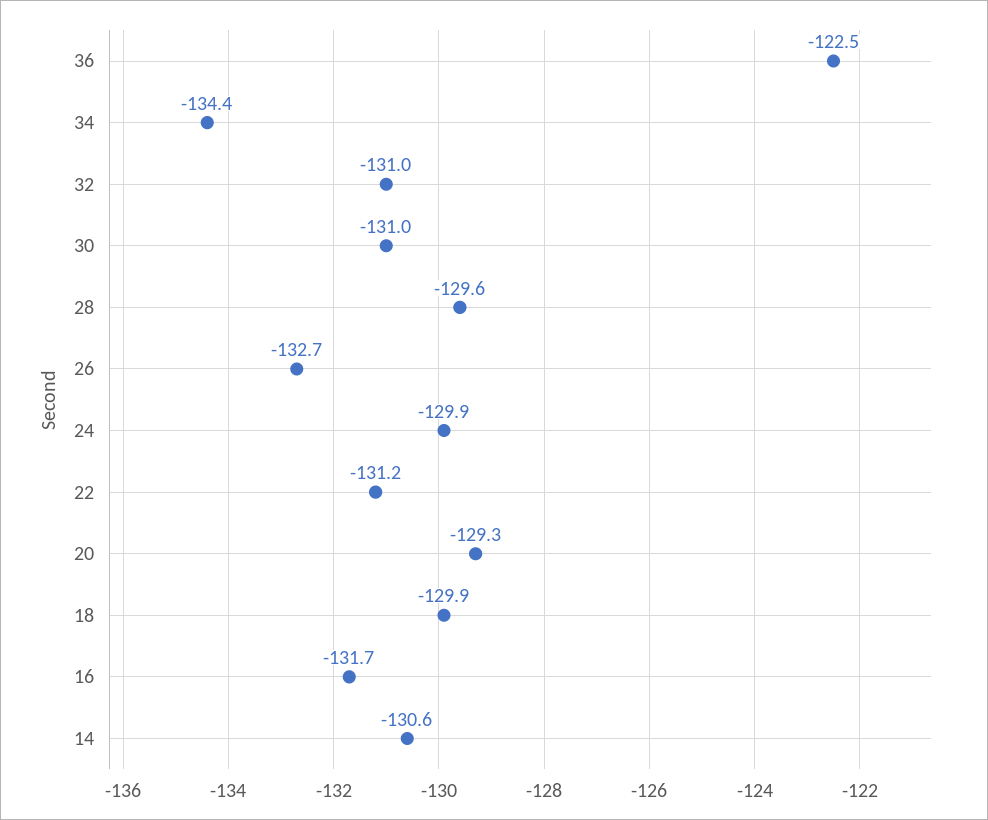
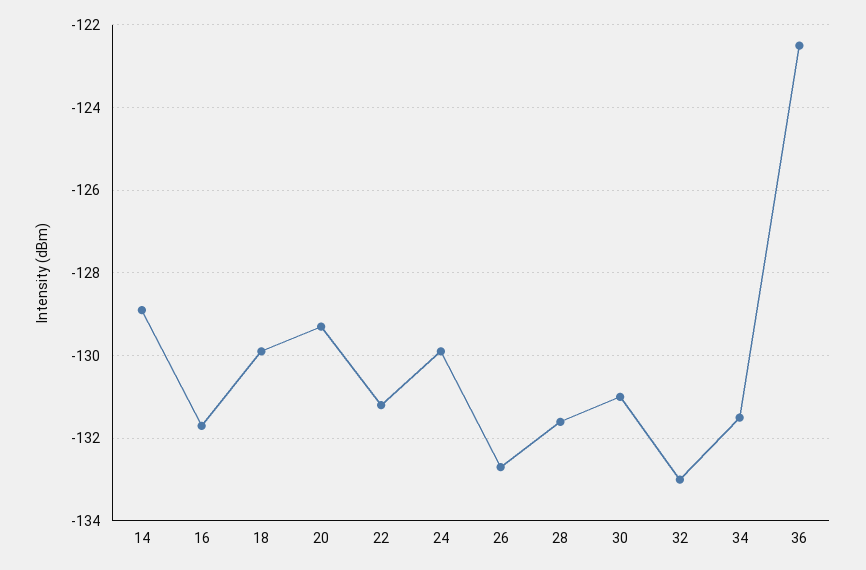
  {
    "36": -122.5,
-   "34": -134.4,
+   "34": -131.5,
-   "32": -131,
+   "32": -133,
    "30": -131,
-   "28": -129.6,
+   "28": -131.5,
    "26": -132.7,
    "24": -129.9,
    "22": -131.2,
    "20": -129.3,
    "18": -129.9,
    "16": -131.7,
-   "14": -130.6
+   "14": -129
  }

